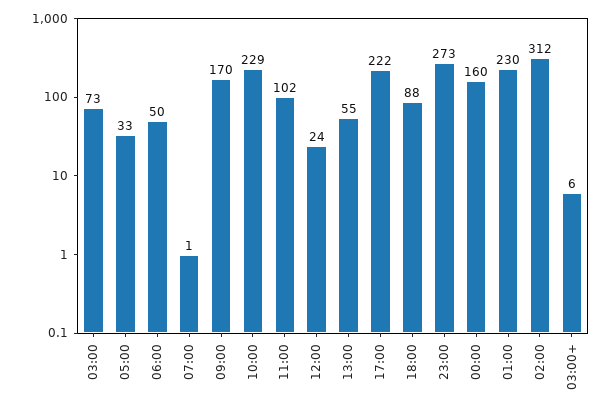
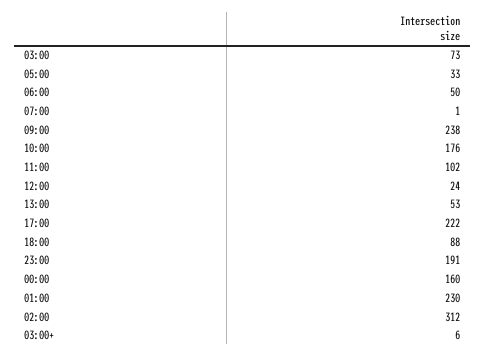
  {
    "03:00": 73,
    "05:00": 33,
    "06:00": 50,
    "07:00": 1,
-   "09:00": 170,
+   "09:00": 238,
-   "10:00": 229,
+   "10:00": 176,
    "11:00": 102,
    "12:00": 24,
-   "13:00": 55,
+   "13:00": 53,
    "17:00": 222,
    "18:00": 88,
-   "23:00": 273,
+   "23:00": 191,
    "00:00": 160,
    "01:00": 230,
    "02:00": 312,
    "03:00+": 6
  }

